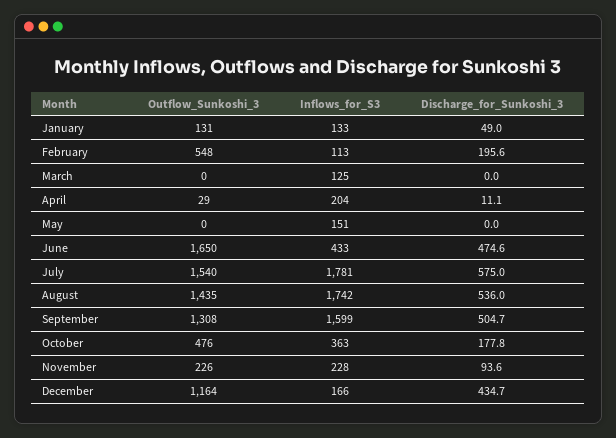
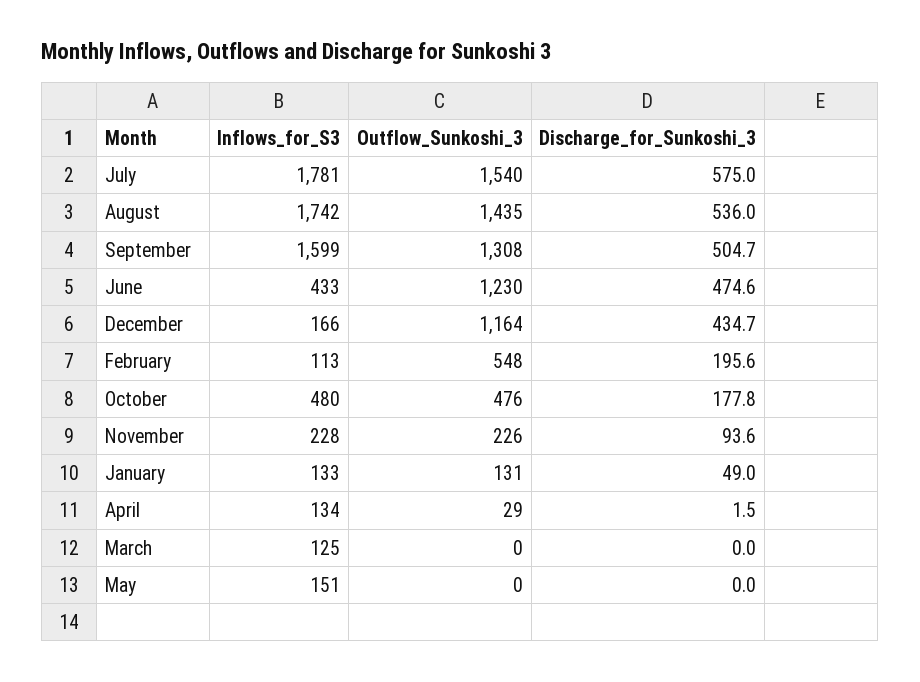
  {
    "Outflow_Sunkoshi_3": {
      "January": 131,
      "February": 548,
      "March": 0,
      "April": 29,
      "May": 0,
-     "June": 1650,
+     "June": 1230,
      "July": 1540,
      "August": 1435,
      "September": 1308,
      "October": 476,
      "November": 226,
      "December": 1164
    },
    "Inflows_for_S3": {
      "January": 133,
      "February": 113,
      "March": 125,
-     "April": 204,
+     "April": 134,
      "May": 151,
      "June": 433,
      "July": 1781,
      "August": 1742,
      "September": 1599,
-     "October": 363,
+     "October": 480,
      "November": 228,
      "December": 166
    },
    "Discharge_for_Sunkoshi_3": {
      "January": 49,
      "February": 195.6,
      "March": 0,
-     "April": 11.1,
+     "April": 1.5,
      "May": 0,
      "June": 474.6,
      "July": 575,
      "August": 536,
      "September": 504.7,
      "October": 177.8,
      "November": 93.6,
      "December": 434.7
    }
  }

